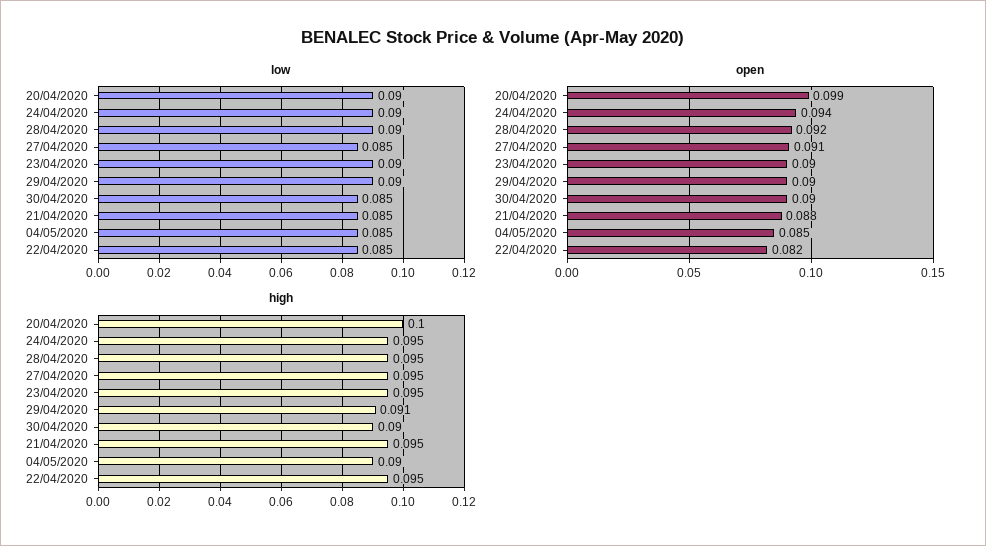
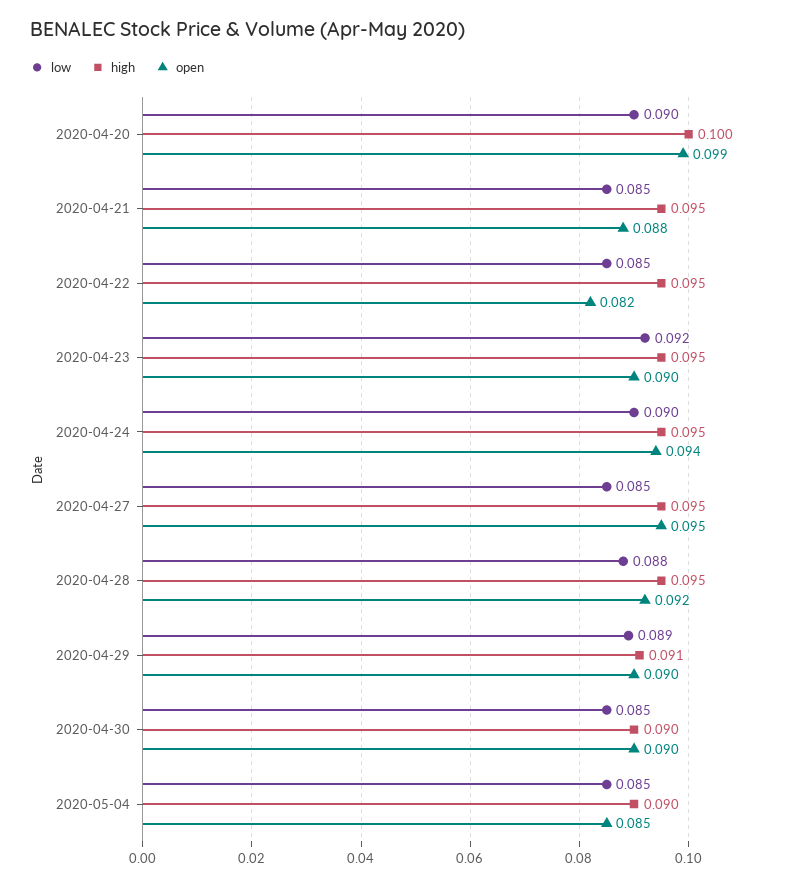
  {
    "low": {
      "20/04/2020": 0.09,
      "24/04/2020": 0.09,
-     "28/04/2020": 0.09,
+     "28/04/2020": 0.088,
      "27/04/2020": 0.085,
-     "23/04/2020": 0.09,
+     "23/04/2020": 0.092,
-     "29/04/2020": 0.09,
+     "29/04/2020": 0.089,
      "30/04/2020": 0.085,
      "21/04/2020": 0.085,
      "04/05/2020": 0.085,
      "22/04/2020": 0.085
    },
    "open": {
      "20/04/2020": 0.099,
      "24/04/2020": 0.094,
      "28/04/2020": 0.092,
-     "27/04/2020": 0.091,
+     "27/04/2020": 0.095,
      "23/04/2020": 0.09,
      "29/04/2020": 0.09,
      "30/04/2020": 0.09,
      "21/04/2020": 0.088,
      "04/05/2020": 0.085,
      "22/04/2020": 0.082
    },
    "high": {
      "20/04/2020": 0.1,
      "24/04/2020": 0.095,
      "28/04/2020": 0.095,
      "27/04/2020": 0.095,
      "23/04/2020": 0.095,
      "29/04/2020": 0.091,
      "30/04/2020": 0.09,
      "21/04/2020": 0.095,
      "04/05/2020": 0.09,
      "22/04/2020": 0.095
    }
  }

